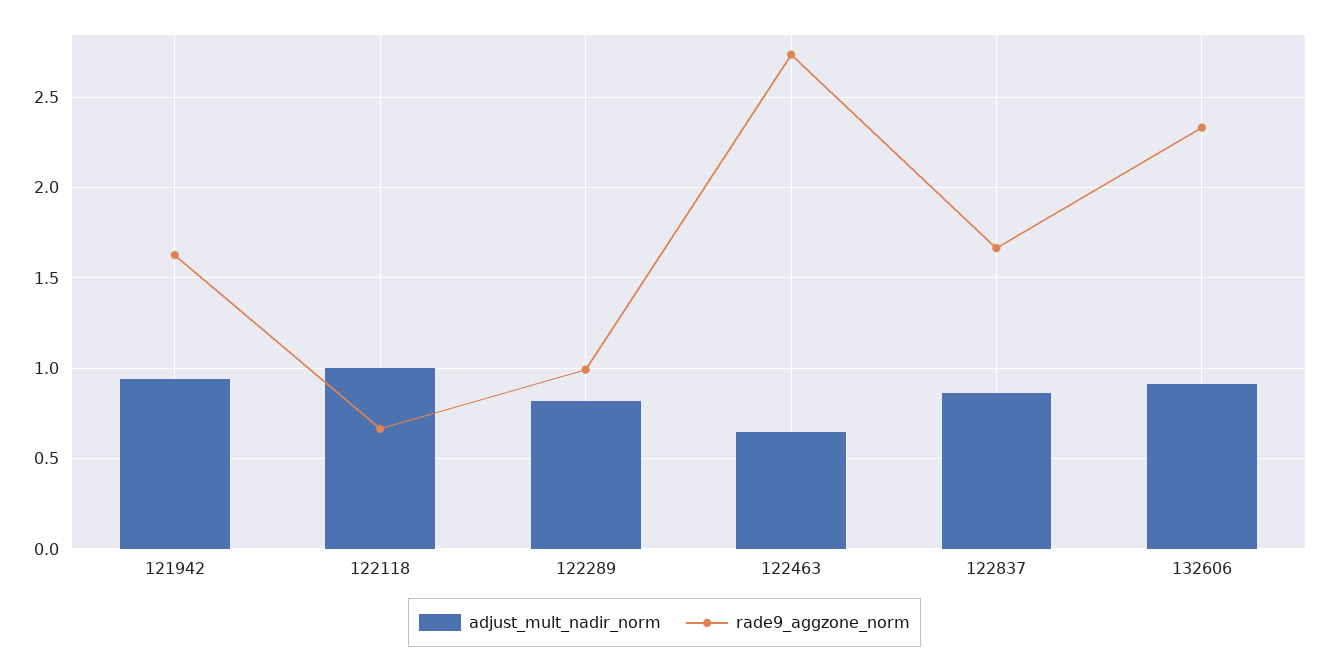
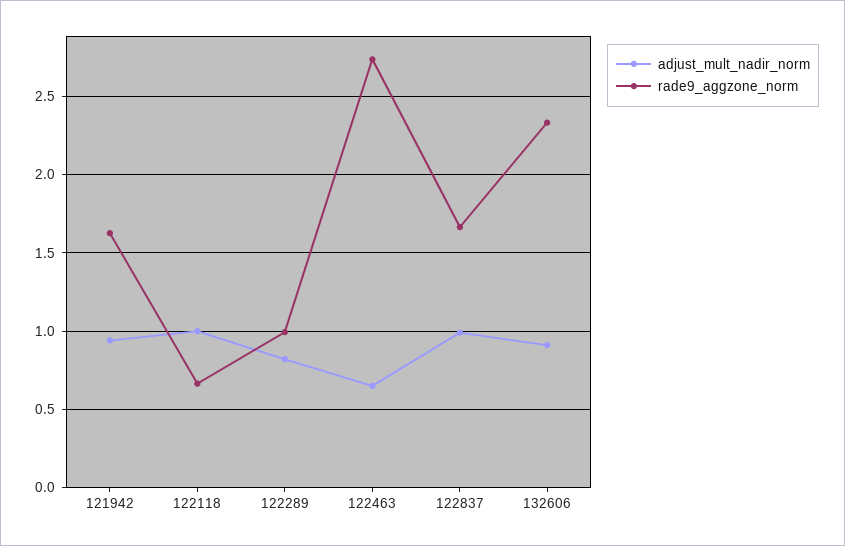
  {
    "adjust_mult_nadir_norm": {
      "121942": 0.95,
      "122118": 1,
      "122289": 0.8,
      "122463": 0.65,
-     "122837": 0.85,
+     "122837": 1,
      "132606": 0.9
    },
    "rade9_aggzone_norm": {
      "121942": 1.65,
      "122118": 0.65,
      "122289": 1,
      "122463": 2.75,
      "122837": 1.65,
      "132606": 2.35
    }
  }

